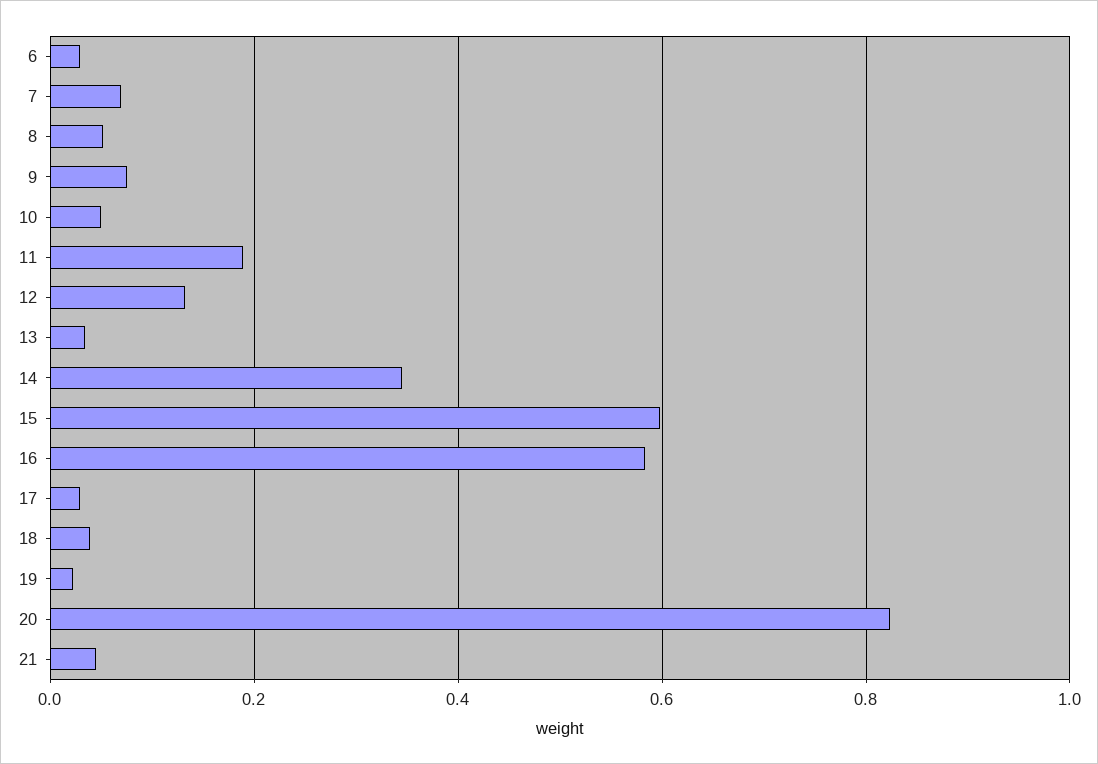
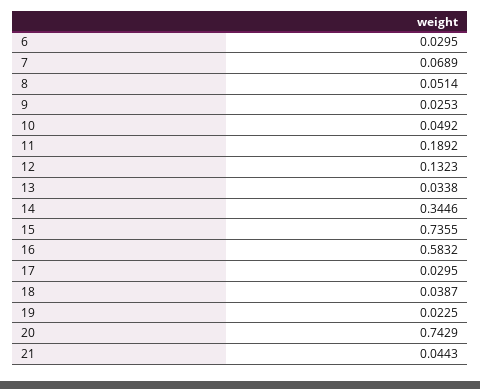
  {
    "6": 0.0295,
    "7": 0.0689,
    "8": 0.0514,
-   "9": 0.08,
+   "9": 0.0253,
    "10": 0.0492,
    "11": 0.1892,
    "12": 0.1323,
    "13": 0.0338,
    "14": 0.3446,
-   "15": 0.6,
+   "15": 0.7355,
    "16": 0.5832,
    "17": 0.0295,
    "18": 0.0387,
    "19": 0.0225,
-   "20": 0.82,
+   "20": 0.7429,
    "21": 0.0443
  }

